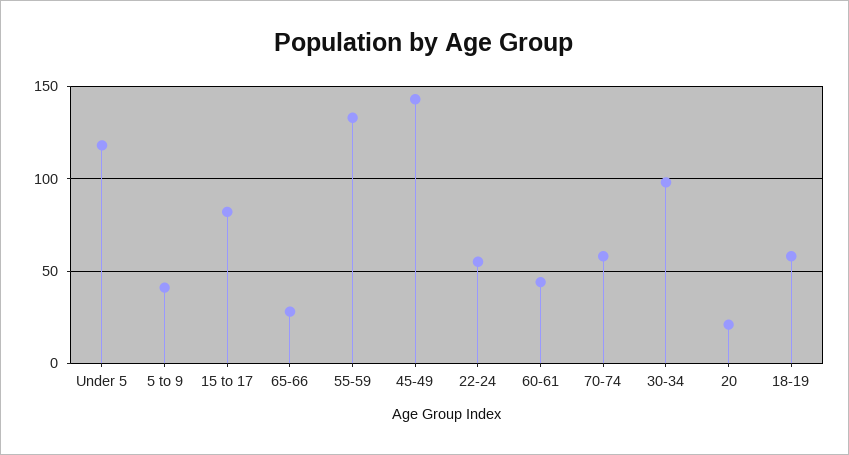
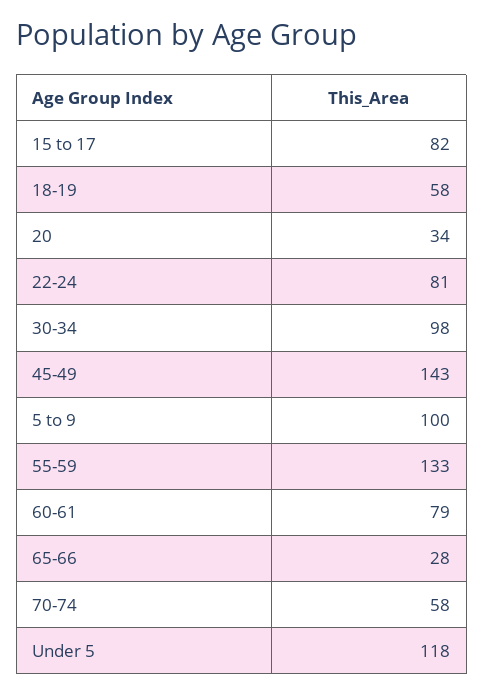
  {
    "Under 5": 118,
-   "5 to 9": 40,
+   "5 to 9": 100,
    "15 to 17": 82,
    "65-66": 28,
    "55-59": 133,
    "45-49": 143,
-   "22-24": 55,
+   "22-24": 81,
-   "60-61": 45,
+   "60-61": 79,
    "70-74": 58,
    "30-34": 98,
-   "20": 20,
+   "20": 34,
    "18-19": 58
  }

